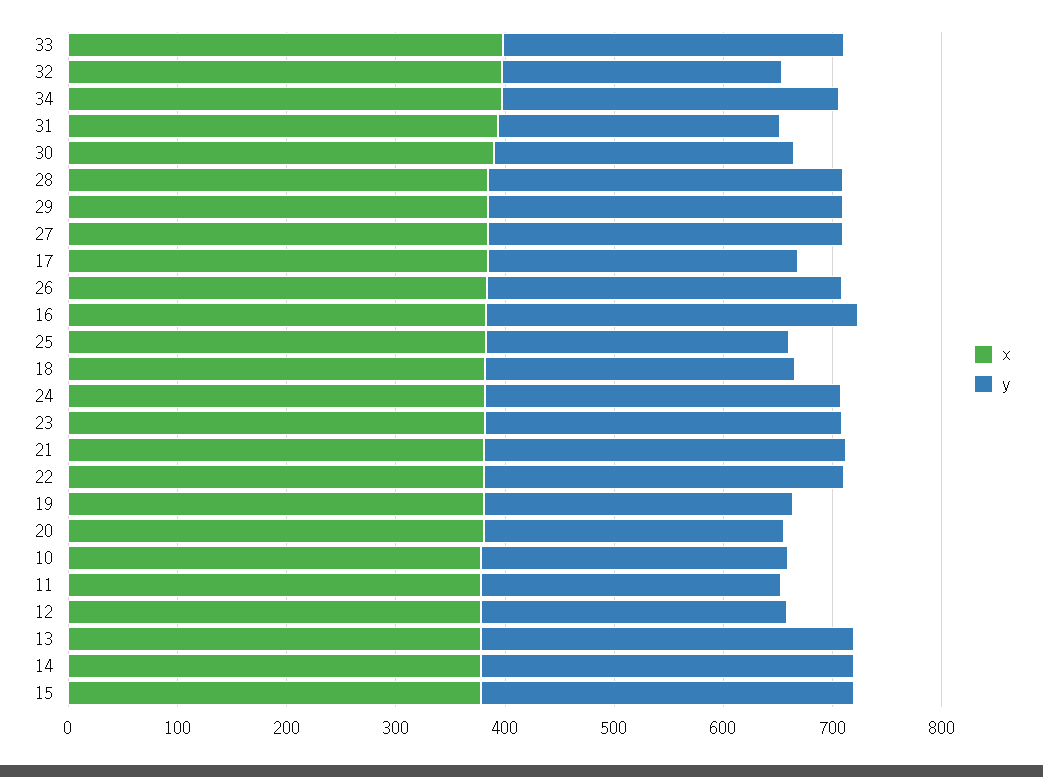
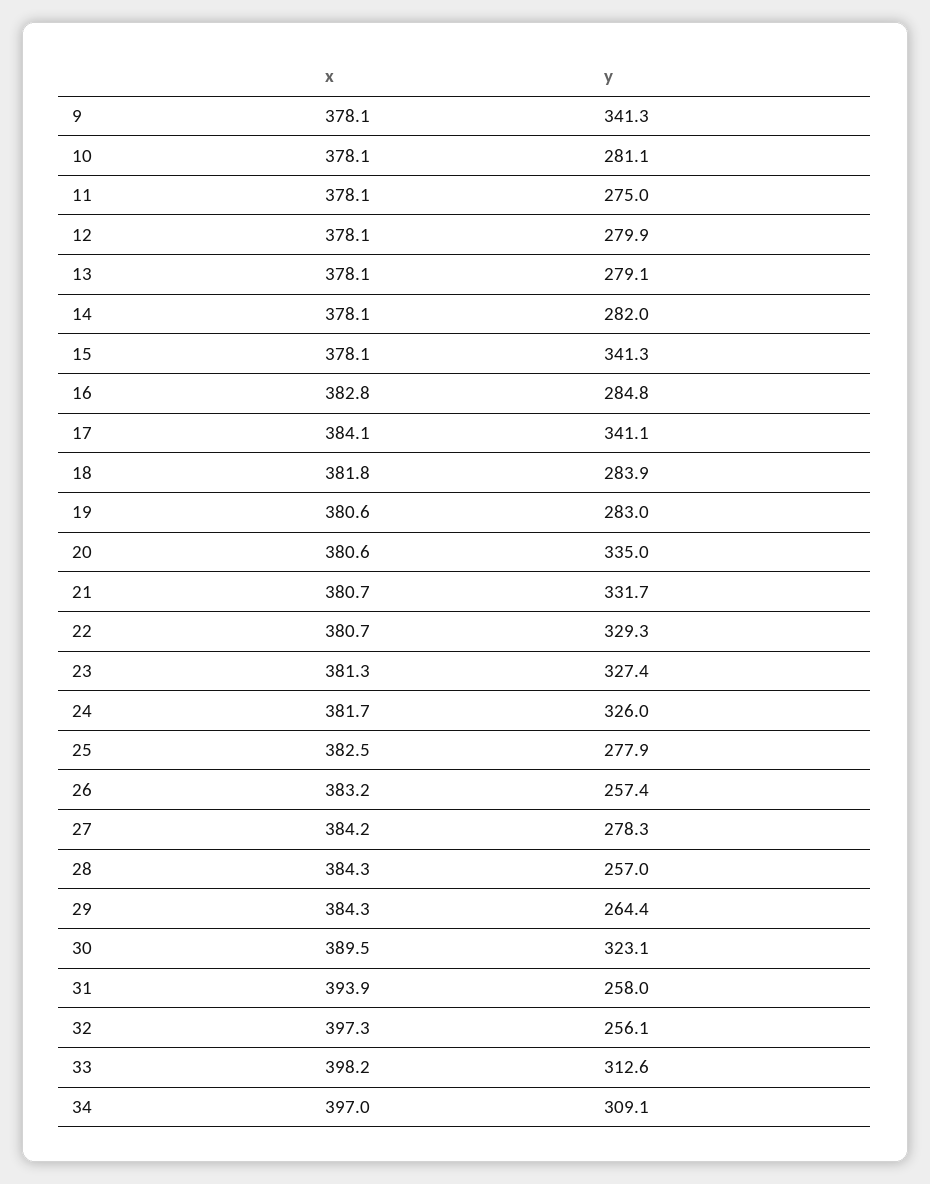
  {
    "x": {
      "33": 398.2,
      "32": 397.3,
      "34": 397,
      "31": 393.9,
      "30": 389.5,
      "28": 384.3,
      "29": 384.3,
      "27": 384.2,
      "17": 384.1,
      "26": 383.2,
      "16": 382.8,
      "25": 382.5,
      "18": 381.8,
      "24": 381.7,
      "23": 381.3,
      "21": 380.7,
      "22": 380.7,
      "19": 380.6,
      "20": 380.6,
      "10": 378.1,
      "11": 378.1,
      "12": 378.1,
      "13": 378.1,
      "14": 378.1,
-     "15": 378.1
+     "15": 378.1,
+     "9": 378.1
    },
    "y": {
      "33": 312.6,
      "32": 256.1,
      "34": 309.1,
      "31": 258,
-     "30": 280,
+     "30": 323.1,
-     "28": 320,
+     "28": 257,
-     "29": 320,
+     "29": 264.4,
-     "27": 320,
+     "27": 278.3,
-     "17": 280,
+     "17": 341.1,
-     "26": 320,
+     "26": 257.4,
-     "16": 340,
+     "16": 284.8,
      "25": 277.9,
      "18": 283.9,
      "24": 326,
      "23": 327.4,
      "21": 331.7,
      "22": 329.3,
      "19": 283,
-     "20": 280,
+     "20": 335,
      "10": 281.1,
      "11": 275,
      "12": 279.9,
-     "13": 340,
+     "13": 279.1,
-     "14": 340,
+     "14": 282,
-     "15": 341.3
+     "15": 341.3,
+     "9": 341.3
    }
  }

